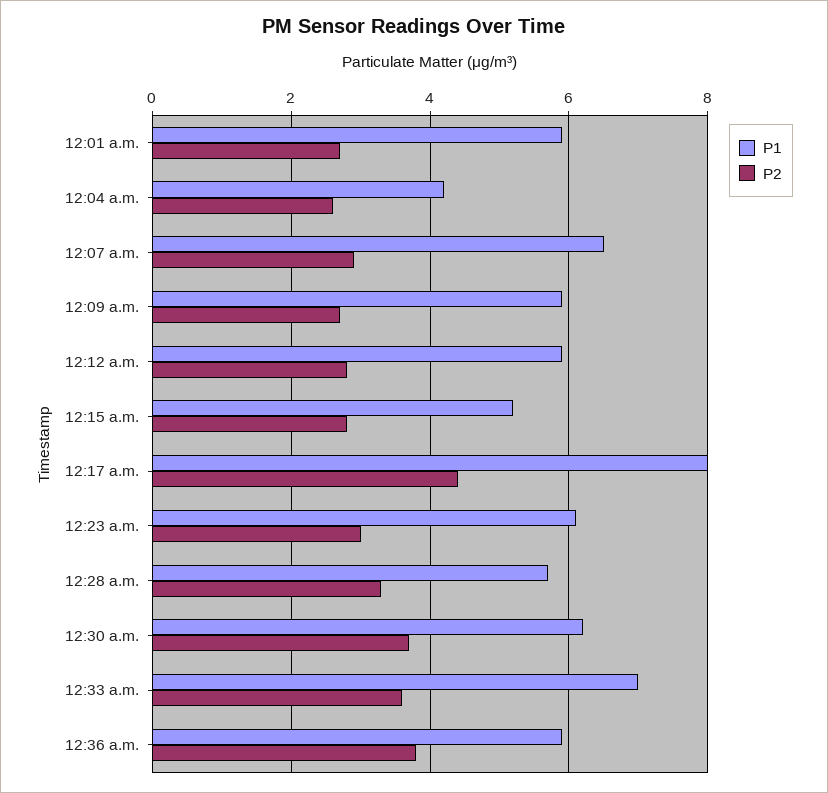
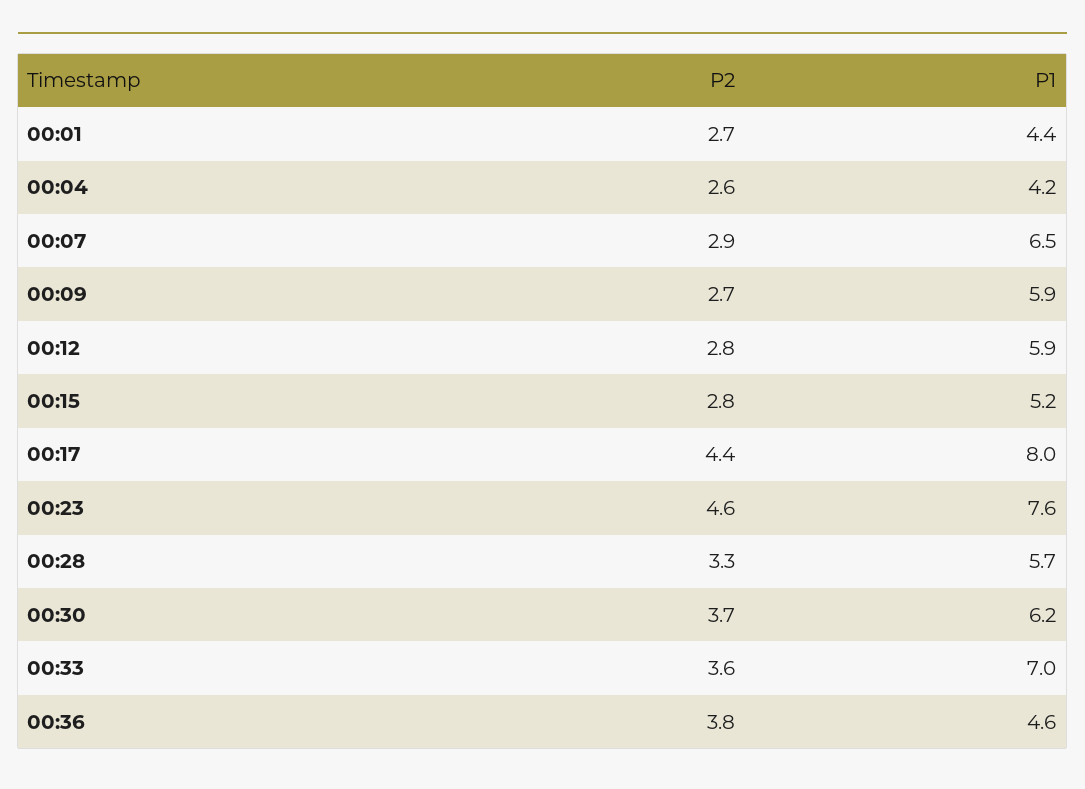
  {
    "P1": {
-     "12:01 a.m.": 6,
+     "12:01 a.m.": 4.4,
      "12:04 a.m.": 4.2,
      "12:07 a.m.": 6.5,
      "12:09 a.m.": 5.9,
      "12:12 a.m.": 5.9,
      "12:15 a.m.": 5.2,
      "12:17 a.m.": 8,
-     "12:23 a.m.": 6,
+     "12:23 a.m.": 7.6,
      "12:28 a.m.": 5.7,
      "12:30 a.m.": 6.2,
      "12:33 a.m.": 7,
-     "12:36 a.m.": 6
+     "12:36 a.m.": 4.6
    },
    "P2": {
      "12:01 a.m.": 2.7,
      "12:04 a.m.": 2.6,
      "12:07 a.m.": 2.9,
      "12:09 a.m.": 2.7,
      "12:12 a.m.": 2.8,
      "12:15 a.m.": 2.8,
      "12:17 a.m.": 4.4,
-     "12:23 a.m.": 3,
+     "12:23 a.m.": 4.6,
      "12:28 a.m.": 3.3,
      "12:30 a.m.": 3.7,
      "12:33 a.m.": 3.6,
      "12:36 a.m.": 3.8
    }
  }

